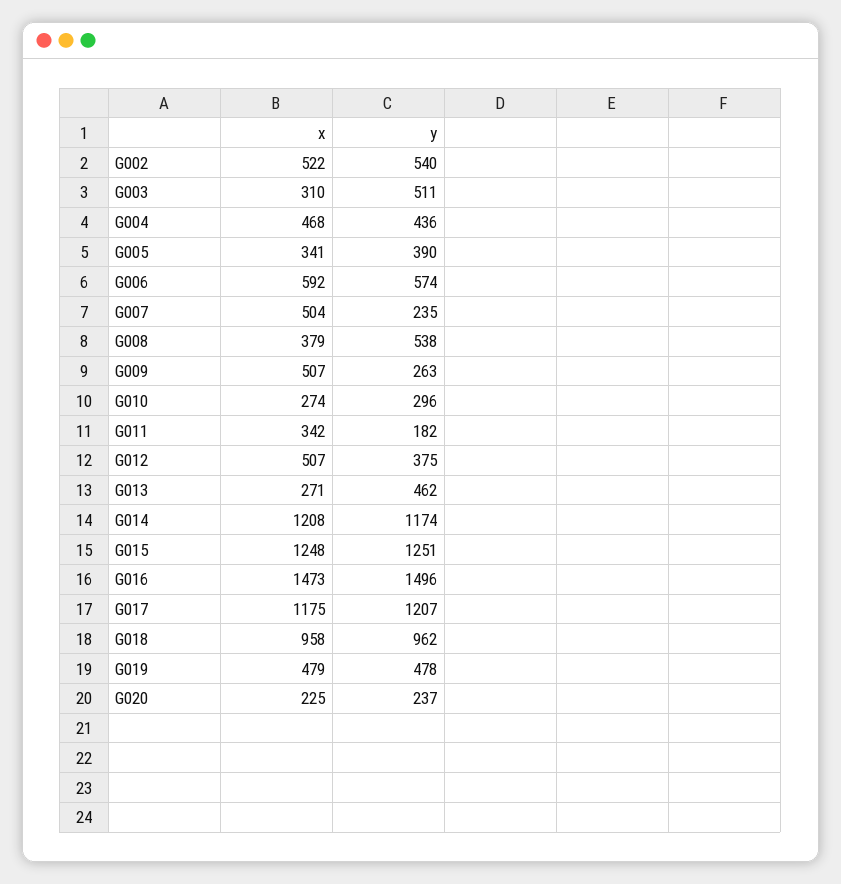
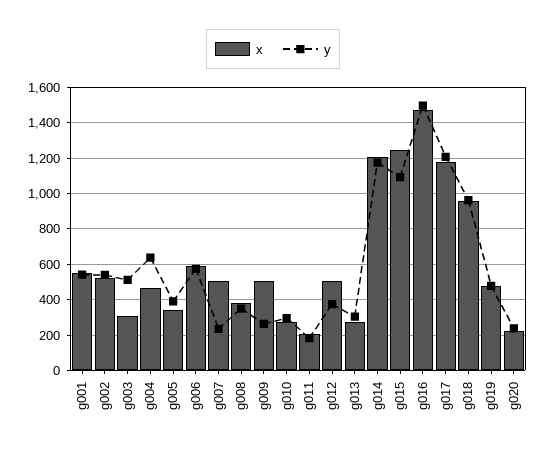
  {
    "x": {
      "G002": 522,
      "G003": 310,
      "G004": 468,
      "G005": 341,
      "G006": 592,
      "G007": 504,
      "G008": 379,
      "G009": 507,
      "G010": 274,
-     "G011": 342,
+     "G011": 200,
      "G012": 507,
      "G013": 271,
      "G014": 1208,
      "G015": 1248,
      "G016": 1473,
      "G017": 1175,
      "G018": 958,
      "G019": 479,
-     "G020": 225
+     "G020": 225,
+     "g001": 550
    },
    "y": {
      "G002": 540,
      "G003": 511,
-     "G004": 436,
+     "G004": 650,
      "G005": 390,
      "G006": 574,
      "G007": 235,
-     "G008": 538,
+     "G008": 350,
      "G009": 263,
      "G010": 296,
      "G011": 182,
      "G012": 375,
-     "G013": 462,
+     "G013": 300,
      "G014": 1174,
-     "G015": 1251,
+     "G015": 1100,
      "G016": 1496,
      "G017": 1207,
      "G018": 962,
      "G019": 478,
-     "G020": 237
+     "G020": 237,
+     "g001": 550
    }
  }

